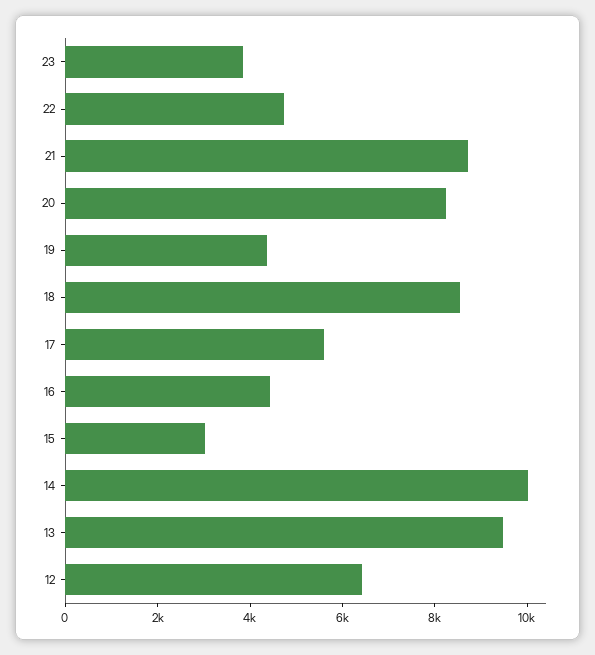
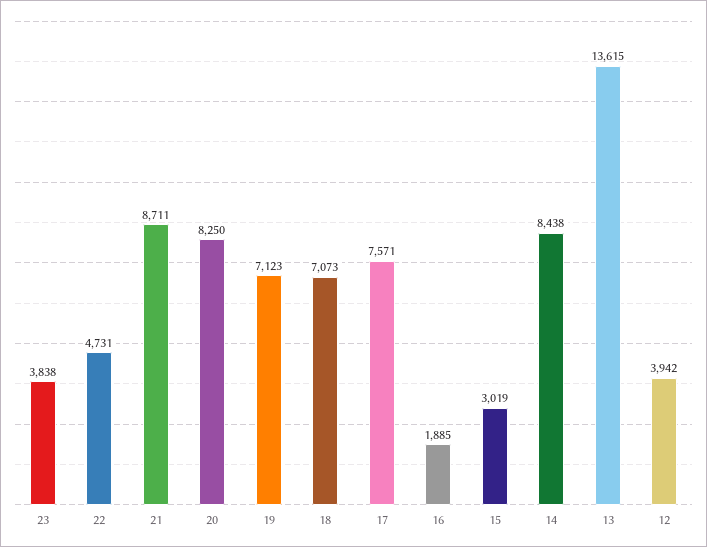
  {
    "23": 3838,
    "22": 4731,
    "21": 8711,
    "20": 8250,
-   "19": 4500,
+   "19": 7123,
-   "18": 8500,
+   "18": 7073,
-   "17": 5500,
+   "17": 7571,
-   "16": 4500,
+   "16": 1885,
    "15": 3019,
-   "14": 10000,
+   "14": 8438,
-   "13": 9500,
+   "13": 13615,
-   "12": 6500
+   "12": 3942
  }

